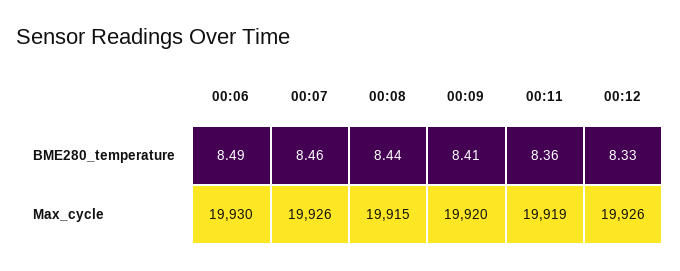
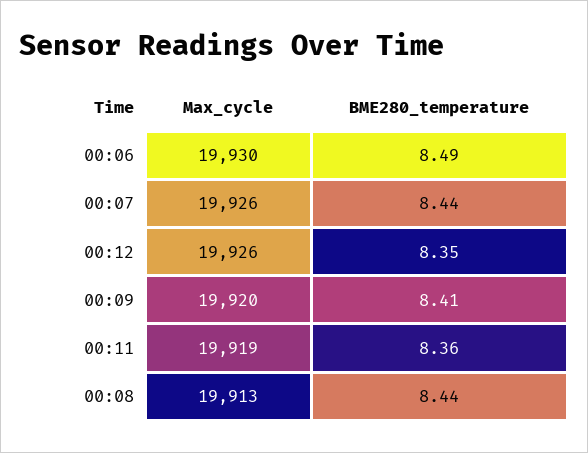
  {
    "00:06": {
      "BME280_temperature": 8.49,
      "Max_cycle": 19930
    },
    "00:07": {
-     "BME280_temperature": 8.46,
+     "BME280_temperature": 8.44,
      "Max_cycle": 19926
    },
    "00:08": {
      "BME280_temperature": 8.44,
-     "Max_cycle": 19915
+     "Max_cycle": 19913
    },
    "00:09": {
      "BME280_temperature": 8.41,
      "Max_cycle": 19920
    },
    "00:11": {
      "BME280_temperature": 8.36,
      "Max_cycle": 19919
    },
    "00:12": {
-     "BME280_temperature": 8.33,
+     "BME280_temperature": 8.35,
      "Max_cycle": 19926
    }
  }

